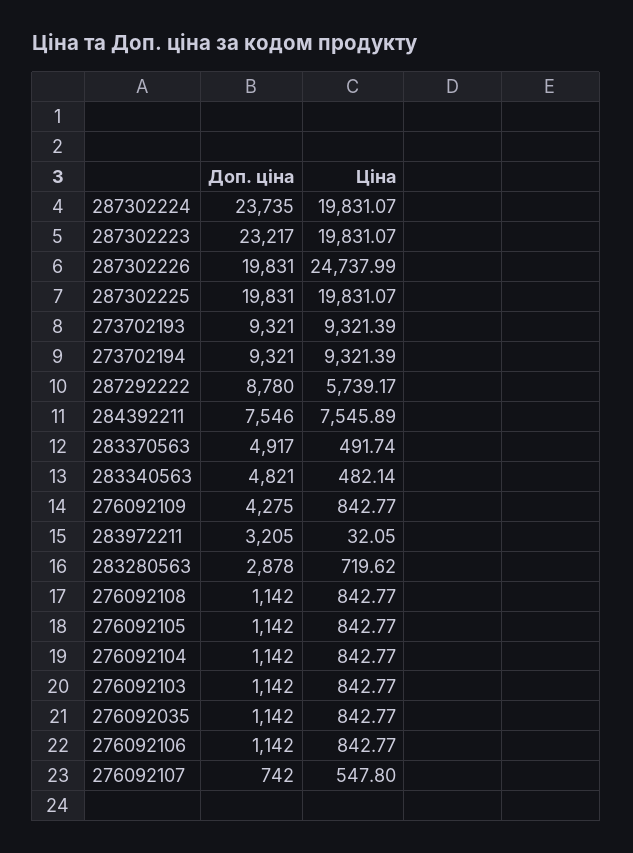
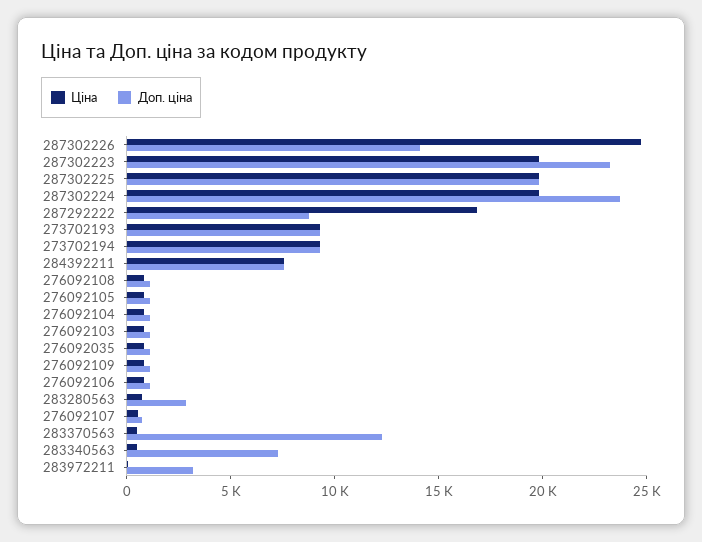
  {
    "Доп. ціна": {
      "287302224": 23735,
      "287302223": 23217,
-     "287302226": 19831,
+     "287302226": 14000,
      "287302225": 19831,
      "273702193": 9321,
      "273702194": 9321,
      "287292222": 8780,
      "284392211": 7546,
-     "283370563": 4917,
+     "283370563": 12000,
-     "283340563": 4821,
+     "283340563": 7000,
-     "276092109": 4275,
+     "276092109": 1000,
      "283972211": 3205,
      "283280563": 2878,
      "276092108": 1142,
      "276092105": 1142,
      "276092104": 1142,
      "276092103": 1142,
      "276092035": 1142,
      "276092106": 1142,
      "276092107": 742
    },
    "Ціна": {
      "287302224": 19831.07,
      "287302223": 19831.07,
      "287302226": 24737.99,
      "287302225": 19831.07,
      "273702193": 9321.39,
      "273702194": 9321.39,
-     "287292222": 5739.17,
+     "287292222": 17000,
      "284392211": 7545.89,
      "283370563": 491.74,
      "283340563": 482.14,
      "276092109": 842.77,
      "283972211": 32.05,
      "283280563": 719.62,
      "276092108": 842.77,
      "276092105": 842.77,
      "276092104": 842.77,
      "276092103": 842.77,
      "276092035": 842.77,
      "276092106": 842.77,
      "276092107": 547.8
    }
  }

